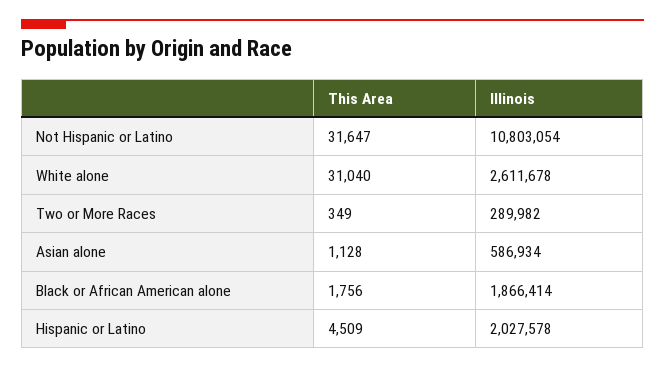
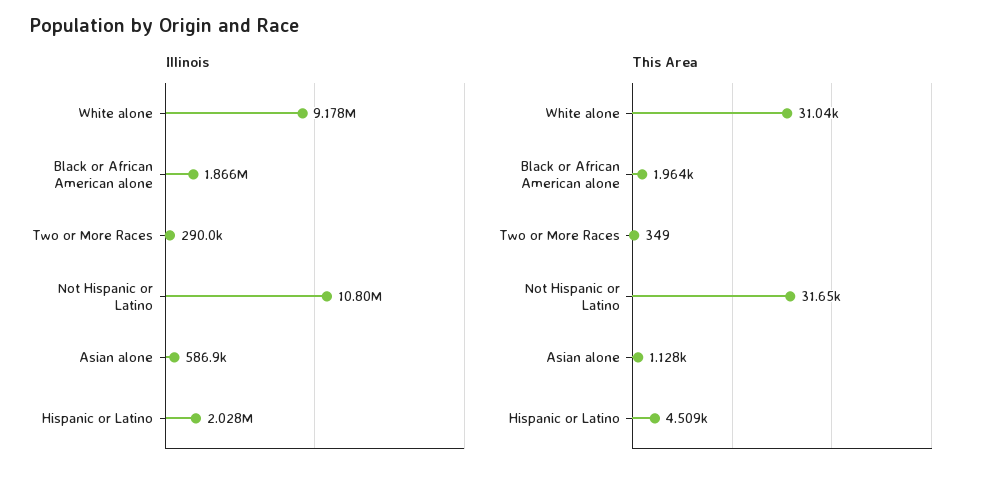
  {
    "This Area": {
      "Not Hispanic or Latino": 31647,
      "White alone": 31040,
      "Two or More Races": 349,
      "Asian alone": 1128,
-     "Black or African American alone": 1756,
+     "Black or African American alone": 1964,
      "Hispanic or Latino": 4509
    },
    "Illinois": {
      "Not Hispanic or Latino": 10803054,
-     "White alone": 2611678,
+     "White alone": 9178000,
      "Two or More Races": 289982,
      "Asian alone": 586934,
      "Black or African American alone": 1866414,
      "Hispanic or Latino": 2027578
    }
  }

